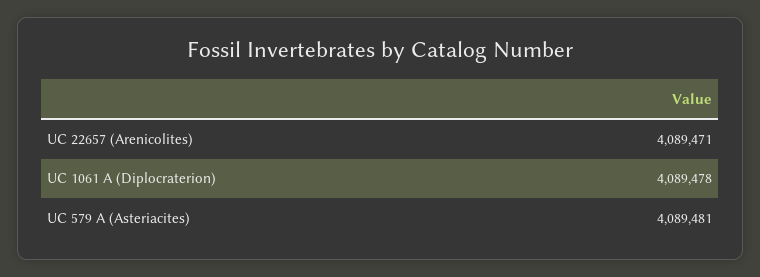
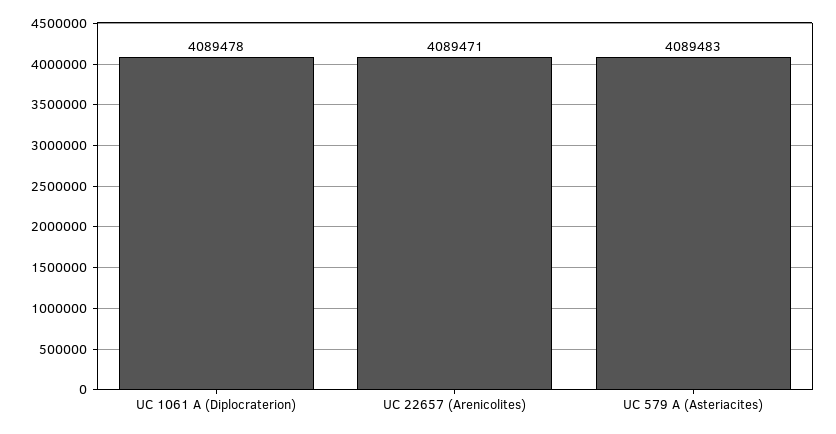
  {
    "UC 22657 (Arenicolites)": 4089471,
    "UC 1061 A (Diplocraterion)": 4089478,
-   "UC 579 A (Asteriacites)": 4089481
+   "UC 579 A (Asteriacites)": 4089483
  }

